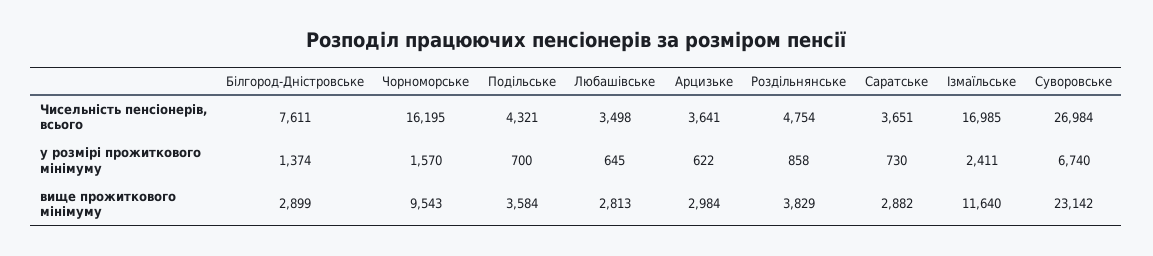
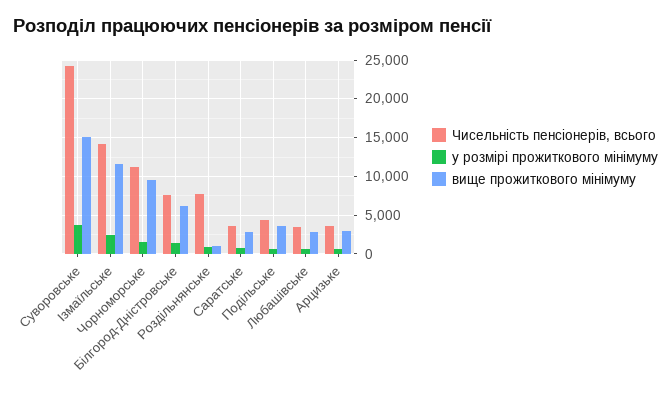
  {
    "Чисельність пенсіонерів, всього": {
      "Білгород-Дністровське": 7611,
-     "Чорноморське": 16195,
+     "Чорноморське": 11000,
      "Подільське": 4321,
      "Любашівське": 3498,
      "Арцизьке": 3641,
-     "Роздільнянське": 4754,
+     "Роздільнянське": 8000,
      "Саратське": 3651,
-     "Ізмаїльське": 16985,
+     "Ізмаїльське": 14000,
-     "Суворовське": 26984
+     "Суворовське": 24000
    },
    "у розмірі прожиткового мінімуму": {
      "Білгород-Дністровське": 1374,
      "Чорноморське": 1570,
      "Подільське": 700,
      "Любашівське": 645,
      "Арцизьке": 622,
      "Роздільнянське": 858,
      "Саратське": 730,
      "Ізмаїльське": 2411,
-     "Суворовське": 6740
+     "Суворовське": 4000
    },
    "вище прожиткового мінімуму": {
-     "Білгород-Дністровське": 2899,
+     "Білгород-Дністровське": 6000,
      "Чорноморське": 9543,
      "Подільське": 3584,
      "Любашівське": 2813,
      "Арцизьке": 2984,
-     "Роздільнянське": 3829,
+     "Роздільнянське": 1000,
      "Саратське": 2882,
      "Ізмаїльське": 11640,
-     "Суворовське": 23142
+     "Суворовське": 15000
    }
  }

